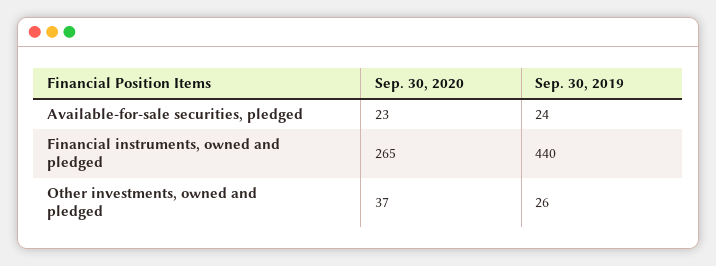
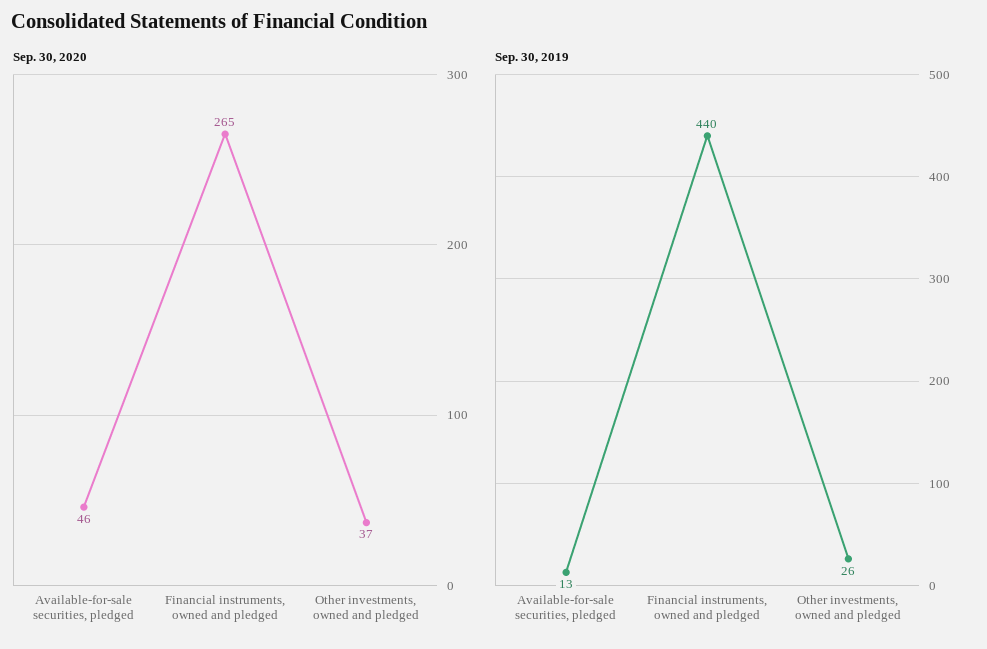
  {
    "Sep. 30, 2020": {
-     "Available-for-sale securities, pledged": 23,
+     "Available-for-sale securities, pledged": 46,
      "Financial instruments, owned and pledged": 265,
      "Other investments, owned and pledged": 37
    },
    "Sep. 30, 2019": {
-     "Available-for-sale securities, pledged": 24,
+     "Available-for-sale securities, pledged": 13,
      "Financial instruments, owned and pledged": 440,
      "Other investments, owned and pledged": 26
    }
  }

